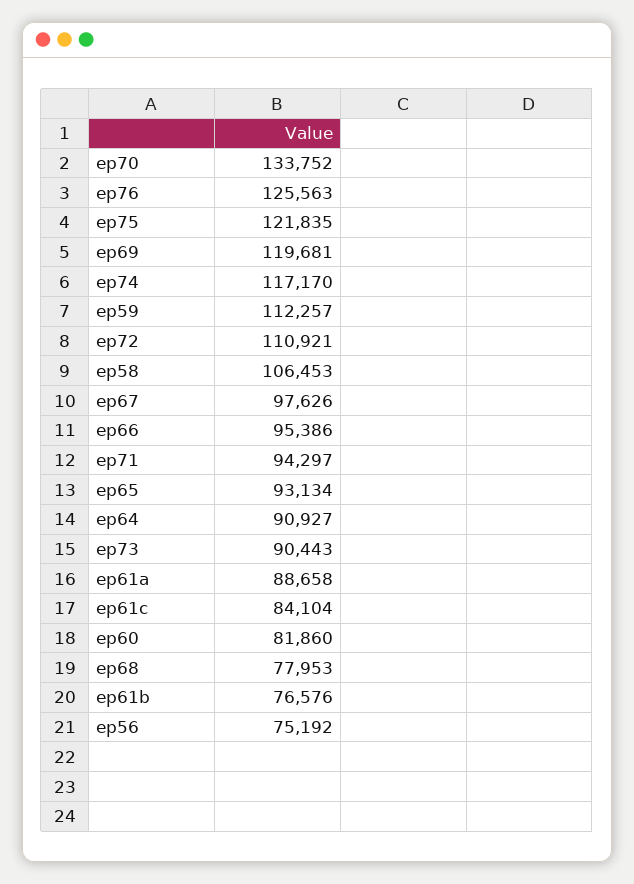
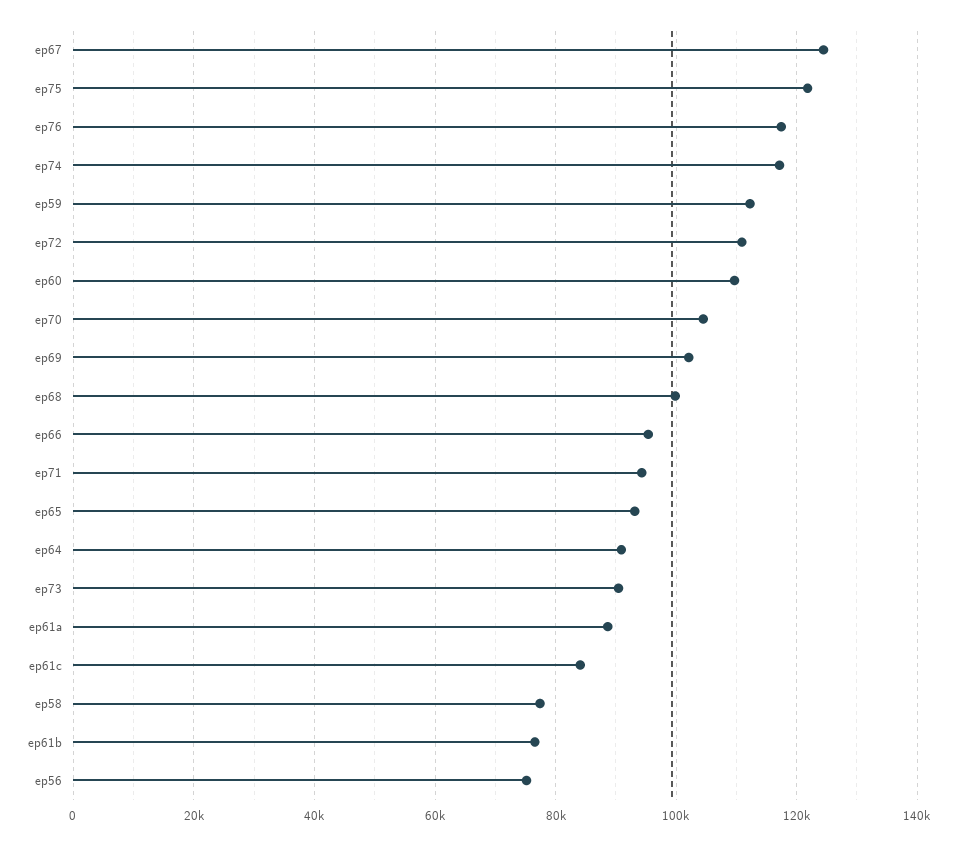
  {
-   "ep70": 133752,
+   "ep70": 104000,
-   "ep76": 125563,
+   "ep76": 118000,
    "ep75": 121835,
-   "ep69": 119681,
+   "ep69": 102000,
    "ep74": 117170,
    "ep59": 112257,
    "ep72": 110921,
-   "ep58": 106453,
+   "ep58": 78000,
-   "ep67": 97626,
+   "ep67": 124000,
    "ep66": 95386,
    "ep71": 94297,
    "ep65": 93134,
    "ep64": 90927,
    "ep73": 90443,
    "ep61a": 88658,
    "ep61c": 84104,
-   "ep60": 81860,
+   "ep60": 110000,
-   "ep68": 77953,
+   "ep68": 100000,
    "ep61b": 76576,
    "ep56": 75192
  }

